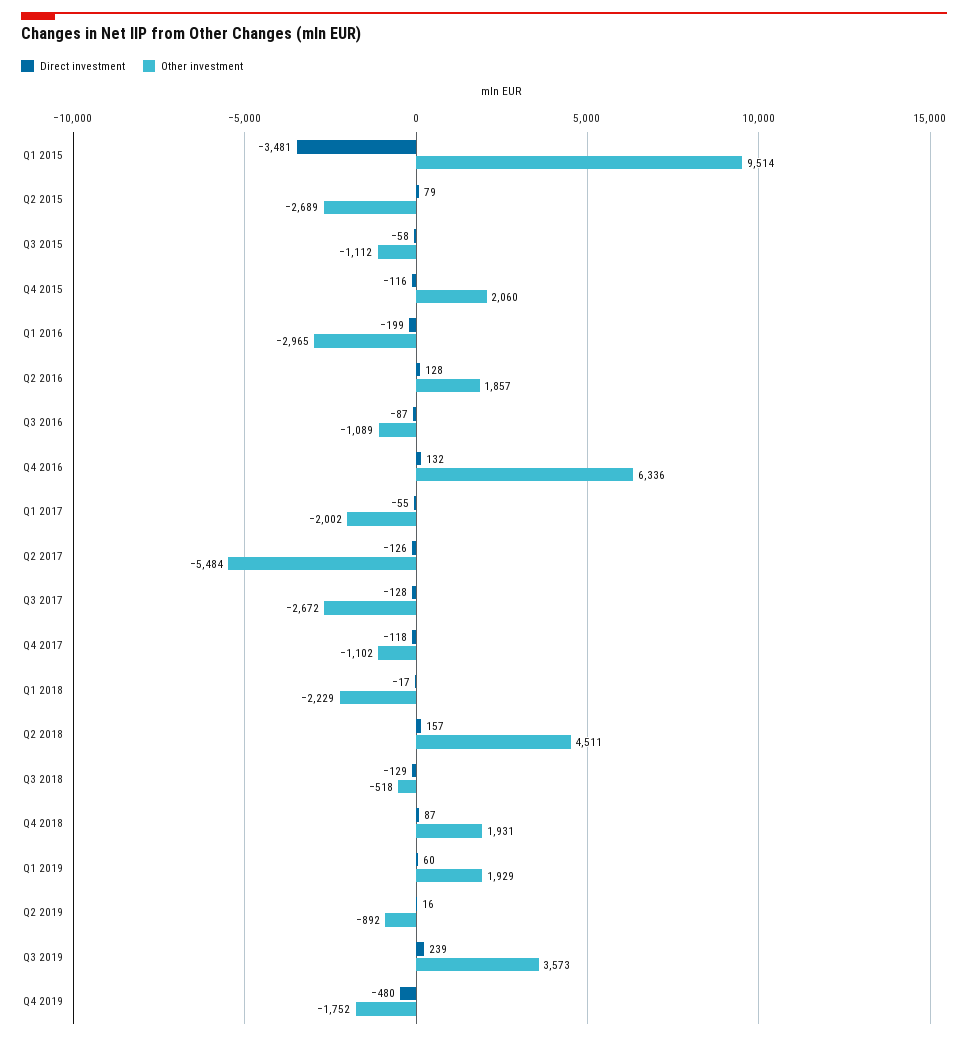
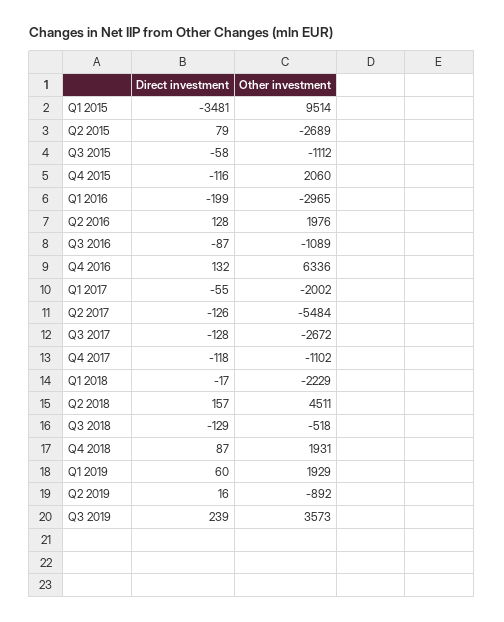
  {
    "Direct investment": {
      "Q1 2015": -3481,
      "Q2 2015": 79,
      "Q3 2015": -58,
      "Q4 2015": -116,
      "Q1 2016": -199,
      "Q2 2016": 128,
      "Q3 2016": -87,
      "Q4 2016": 132,
      "Q1 2017": -55,
      "Q2 2017": -126,
      "Q3 2017": -128,
      "Q4 2017": -118,
      "Q1 2018": -17,
      "Q2 2018": 157,
      "Q3 2018": -129,
      "Q4 2018": 87,
      "Q1 2019": 60,
      "Q2 2019": 16,
-     "Q3 2019": 239,
+     "Q3 2019": 239
-     "Q4 2019": -480
    },
    "Other investment": {
      "Q1 2015": 9514,
      "Q2 2015": -2689,
      "Q3 2015": -1112,
      "Q4 2015": 2060,
      "Q1 2016": -2965,
-     "Q2 2016": 1857,
+     "Q2 2016": 1976,
      "Q3 2016": -1089,
      "Q4 2016": 6336,
      "Q1 2017": -2002,
      "Q2 2017": -5484,
      "Q3 2017": -2672,
      "Q4 2017": -1102,
      "Q1 2018": -2229,
      "Q2 2018": 4511,
      "Q3 2018": -518,
      "Q4 2018": 1931,
      "Q1 2019": 1929,
      "Q2 2019": -892,
-     "Q3 2019": 3573,
+     "Q3 2019": 3573
-     "Q4 2019": -1752
    }
  }

